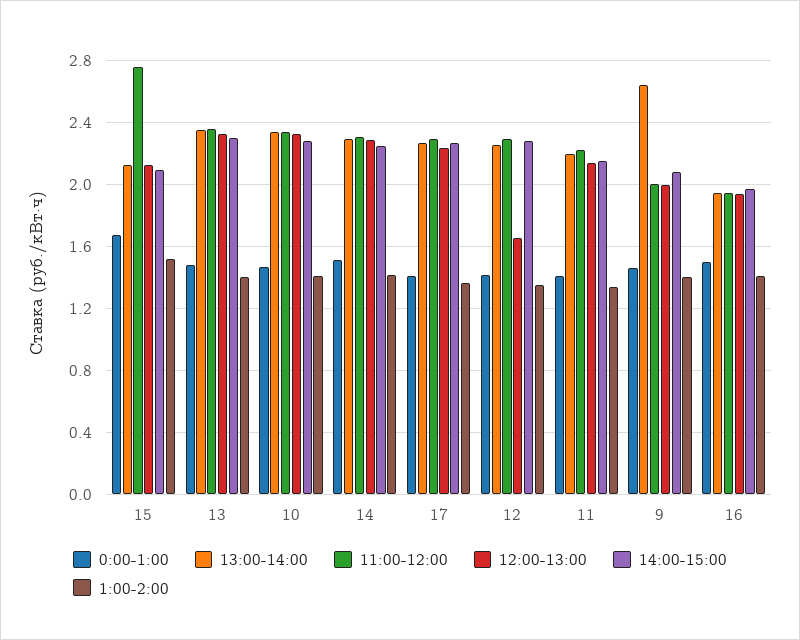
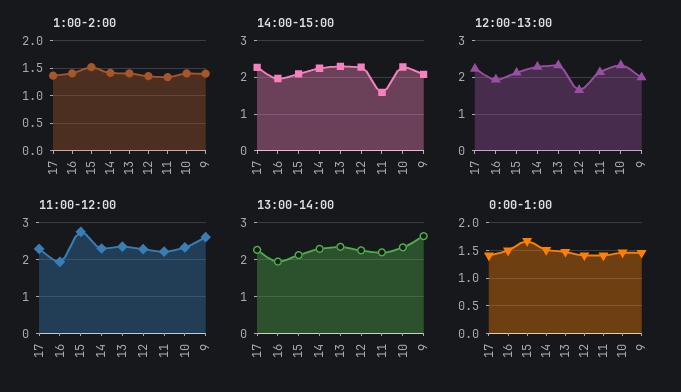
  {
    "0:00-1:00": {
      "15": 1.65,
      "13": 1.5,
      "10": 1.45,
      "14": 1.5,
      "17": 1.4,
      "12": 1.4,
      "11": 1.4,
      "9": 1.45,
      "16": 1.5
    },
    "13:00-14:00": {
      "15": 2.15,
      "13": 2.35,
      "10": 2.35,
      "14": 2.3,
      "17": 2.25,
      "12": 2.25,
      "11": 2.2,
      "9": 2.65,
      "16": 1.95
    },
    "11:00-12:00": {
      "15": 2.75,
      "13": 2.35,
      "10": 2.35,
      "14": 2.3,
      "17": 2.3,
      "12": 2.3,
      "11": 2.2,
-     "9": 2,
+     "9": 2.6,
      "16": 1.95
    },
    "12:00-13:00": {
      "15": 2.15,
      "13": 2.35,
      "10": 2.3,
      "14": 2.3,
      "17": 2.25,
      "12": 1.65,
      "11": 2.15,
      "9": 2,
      "16": 1.95
    },
    "14:00-15:00": {
      "15": 2.1,
      "13": 2.3,
      "10": 2.3,
      "14": 2.25,
      "17": 2.25,
      "12": 2.3,
-     "11": 2.15,
+     "11": 1.6,
      "9": 2.1,
      "16": 1.95
    },
    "1:00-2:00": {
      "15": 1.5,
      "13": 1.4,
      "10": 1.4,
      "14": 1.4,
      "17": 1.35,
      "12": 1.35,
      "11": 1.35,
      "9": 1.4,
      "16": 1.4
    }
  }

